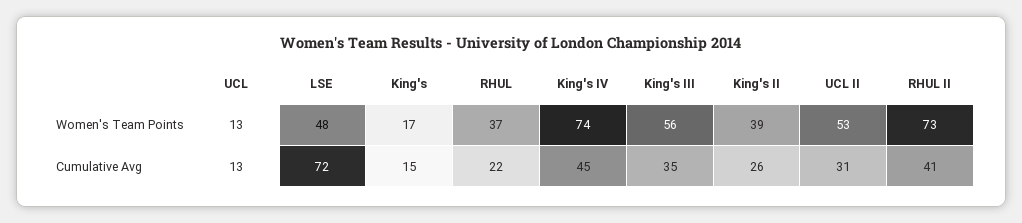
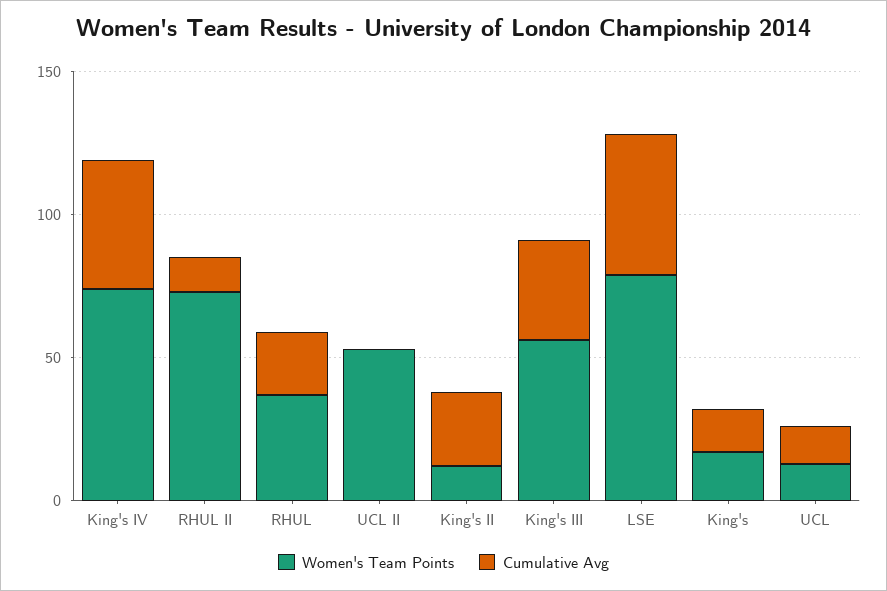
  {
    "Women's Team Points": {
      "UCL": 13,
-     "LSE": 48,
+     "LSE": 80,
      "King's": 17,
      "RHUL": 37,
      "King's IV": 74,
      "King's III": 56,
-     "King's II": 39,
+     "King's II": 10,
      "UCL II": 53,
      "RHUL II": 73
    },
    "Cumulative Avg": {
      "UCL": 13,
-     "LSE": 72,
+     "LSE": 50,
      "King's": 15,
      "RHUL": 22,
      "King's IV": 45,
      "King's III": 35,
      "King's II": 26,
-     "UCL II": 31,
+     "UCL II": 0,
-     "RHUL II": 41
+     "RHUL II": 10
    }
  }

